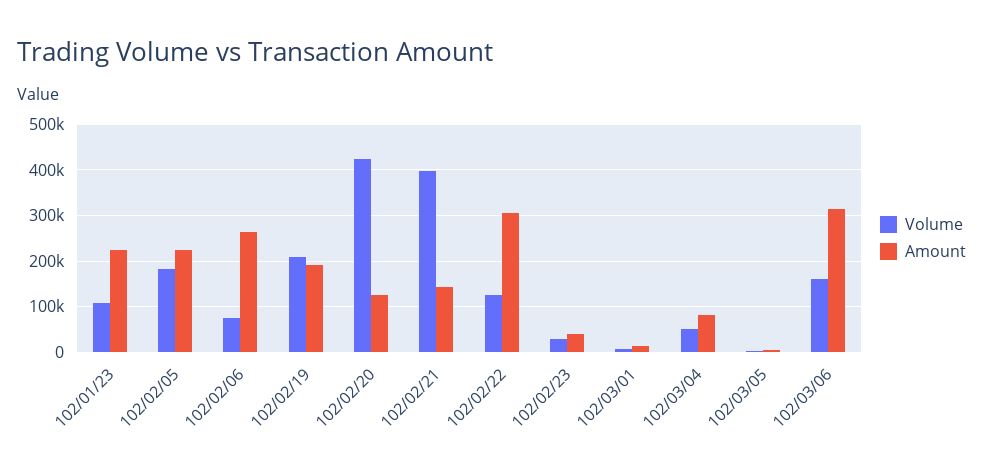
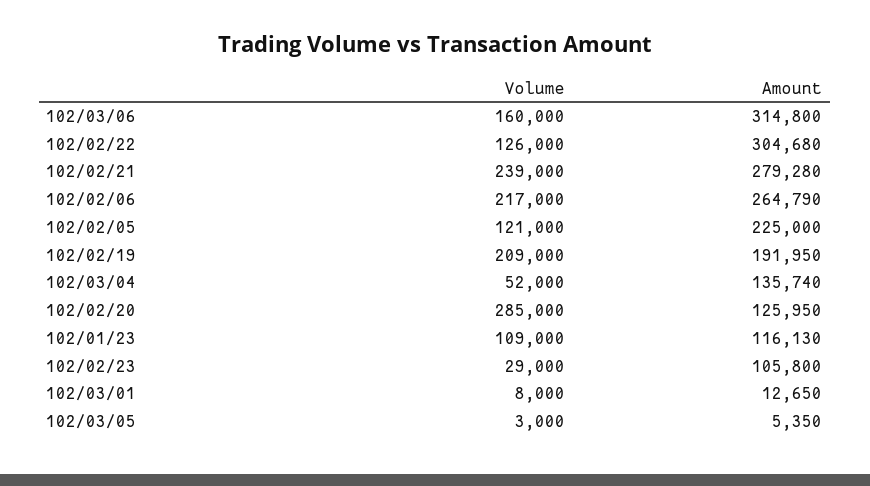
  {
    "Volume": {
      "102/01/23": 109000,
-     "102/02/05": 180000,
+     "102/02/05": 121000,
-     "102/02/06": 80000,
+     "102/02/06": 217000,
      "102/02/19": 209000,
-     "102/02/20": 420000,
+     "102/02/20": 285000,
-     "102/02/21": 400000,
+     "102/02/21": 239000,
      "102/02/22": 126000,
      "102/02/23": 29000,
      "102/03/01": 8000,
      "102/03/04": 52000,
      "102/03/05": 3000,
      "102/03/06": 160000
    },
    "Amount": {
-     "102/01/23": 220000,
+     "102/01/23": 116130,
      "102/02/05": 225000,
      "102/02/06": 264790,
      "102/02/19": 191950,
      "102/02/20": 125950,
-     "102/02/21": 140000,
+     "102/02/21": 279280,
      "102/02/22": 304680,
-     "102/02/23": 40000,
+     "102/02/23": 105800,
      "102/03/01": 12650,
-     "102/03/04": 80000,
+     "102/03/04": 135740,
      "102/03/05": 5350,
      "102/03/06": 314800
    }
  }

